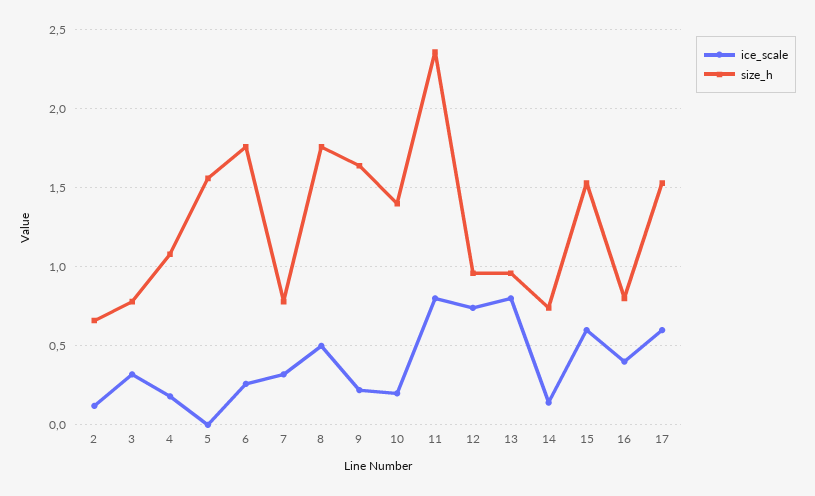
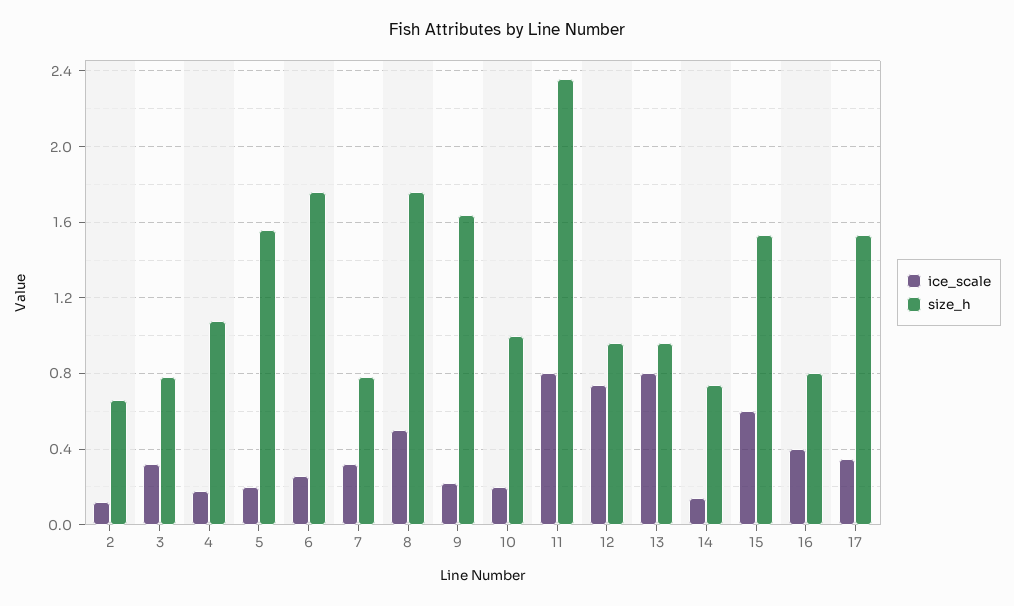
  {
    "ice_scale": {
      "2": 0.1,
      "3": 0.3,
      "4": 0.2,
-     "5": 0,
+     "5": 0.2,
      "6": 0.25,
      "7": 0.3,
      "8": 0.5,
      "9": 0.2,
      "10": 0.2,
      "11": 0.8,
      "12": 0.75,
      "13": 0.8,
      "14": 0.15,
      "15": 0.6,
      "16": 0.4,
-     "17": 0.6
+     "17": 0.35
    },
    "size_h": {
      "2": 0.65,
      "3": 0.8,
      "4": 1.1,
      "5": 1.55,
      "6": 1.75,
      "7": 0.8,
      "8": 1.75,
      "9": 1.65,
-     "10": 1.4,
+     "10": 1,
      "11": 2.35,
      "12": 0.95,
      "13": 0.95,
      "14": 0.75,
      "15": 1.55,
      "16": 0.8,
      "17": 1.55
    }
  }

